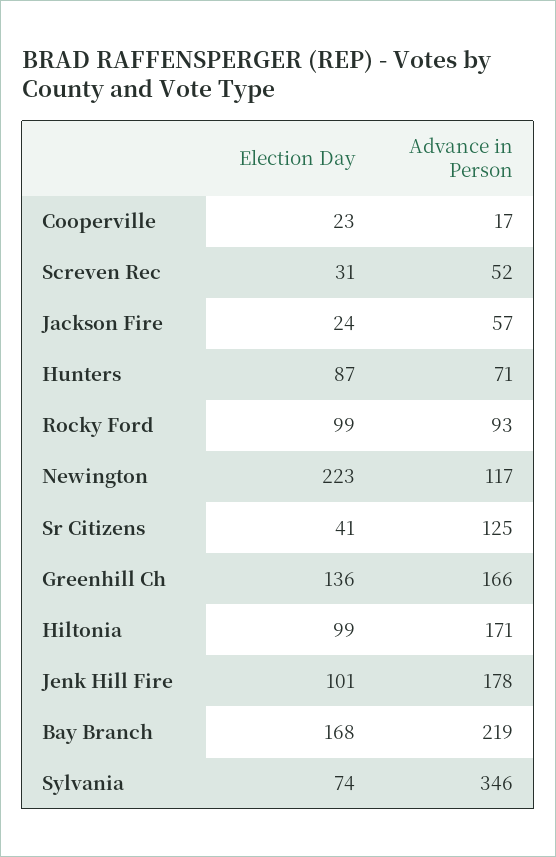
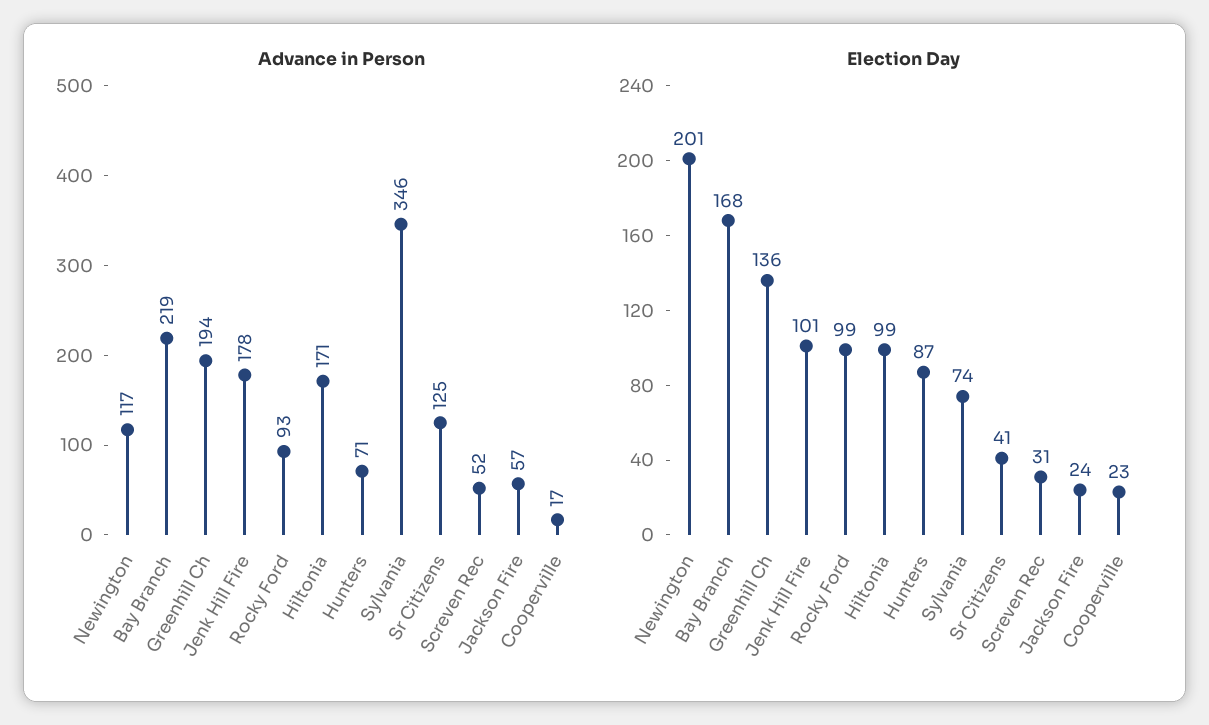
  {
    "Election Day": {
      "Cooperville": 23,
      "Screven Rec": 31,
      "Jackson Fire": 24,
      "Hunters": 87,
      "Rocky Ford": 99,
-     "Newington": 223,
+     "Newington": 201,
      "Sr Citizens": 41,
      "Greenhill Ch": 136,
      "Hiltonia": 99,
      "Jenk Hill Fire": 101,
      "Bay Branch": 168,
      "Sylvania": 74
    },
    "Advance in Person": {
      "Cooperville": 17,
      "Screven Rec": 52,
      "Jackson Fire": 57,
      "Hunters": 71,
      "Rocky Ford": 93,
      "Newington": 117,
      "Sr Citizens": 125,
-     "Greenhill Ch": 166,
+     "Greenhill Ch": 194,
      "Hiltonia": 171,
      "Jenk Hill Fire": 178,
      "Bay Branch": 219,
      "Sylvania": 346
    }
  }

